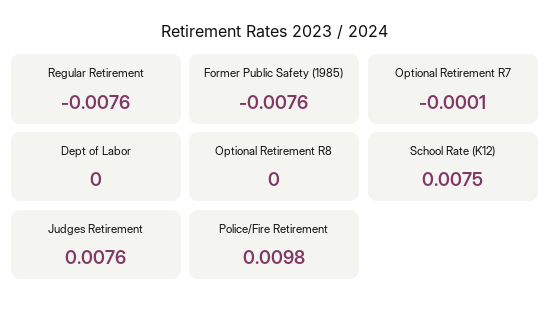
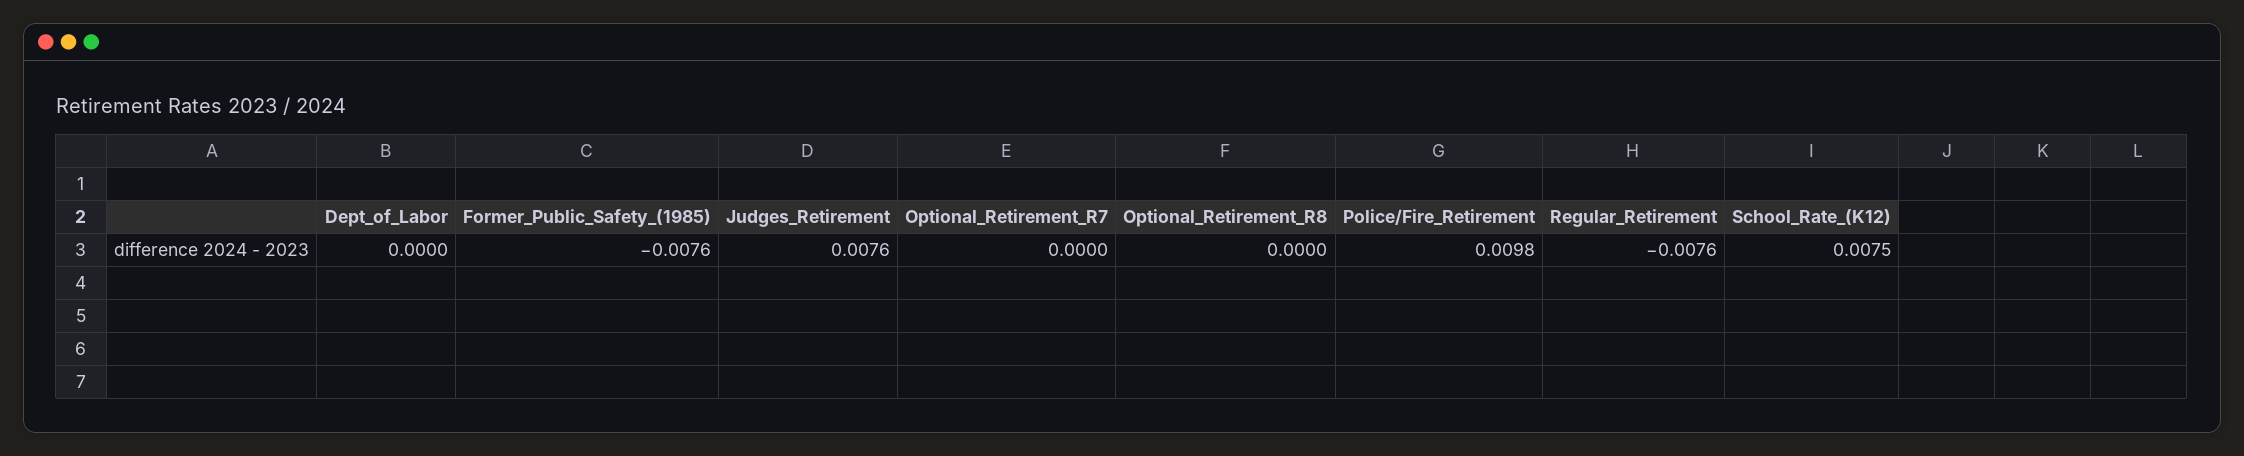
  {
    "Regular Retirement": -0.0076,
    "Former Public Safety (1985)": -0.0076,
-   "Optional Retirement R7": -0.0001,
+   "Optional Retirement R7": 0,
    "Dept of Labor": 0,
    "Optional Retirement R8": 0,
    "School Rate (K12)": 0.0075,
    "Judges Retirement": 0.0076,
    "Police/Fire Retirement": 0.0098
  }

